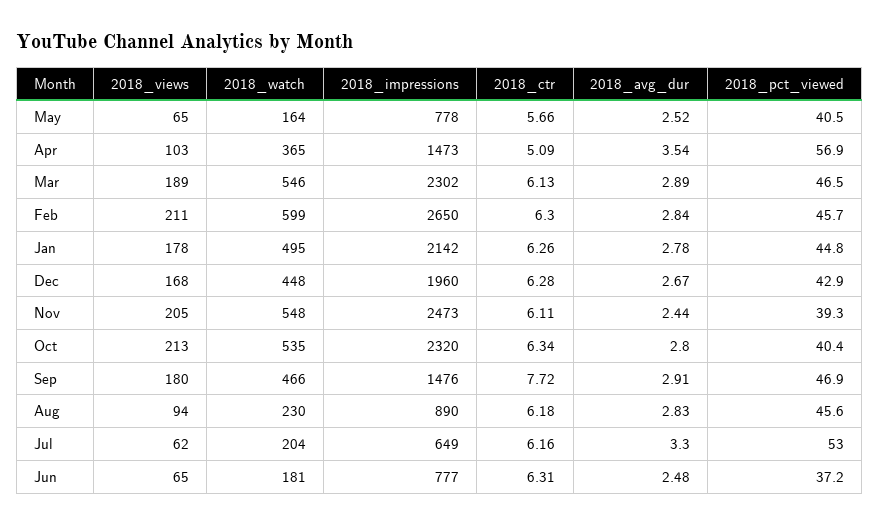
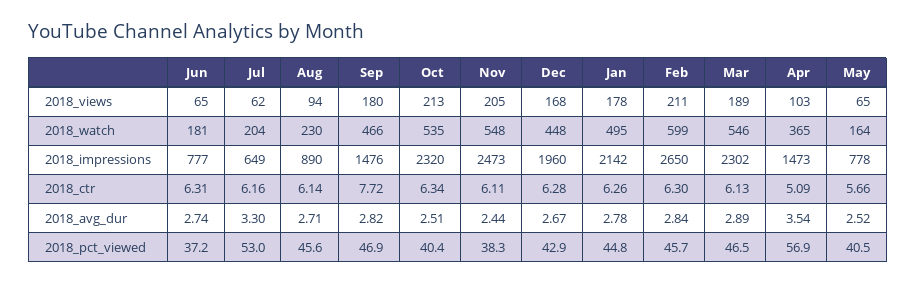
  {
    "2018_views": {
      "May": 65,
      "Apr": 103,
      "Mar": 189,
      "Feb": 211,
      "Jan": 178,
      "Dec": 168,
      "Nov": 205,
      "Oct": 213,
      "Sep": 180,
      "Aug": 94,
      "Jul": 62,
      "Jun": 65
    },
    "2018_watch": {
      "May": 164,
      "Apr": 365,
      "Mar": 546,
      "Feb": 599,
      "Jan": 495,
      "Dec": 448,
      "Nov": 548,
      "Oct": 535,
      "Sep": 466,
      "Aug": 230,
      "Jul": 204,
      "Jun": 181
    },
    "2018_impressions": {
      "May": 778,
      "Apr": 1473,
      "Mar": 2302,
      "Feb": 2650,
      "Jan": 2142,
      "Dec": 1960,
      "Nov": 2473,
      "Oct": 2320,
      "Sep": 1476,
      "Aug": 890,
      "Jul": 649,
      "Jun": 777
    },
    "2018_ctr": {
      "May": 5.66,
      "Apr": 5.09,
      "Mar": 6.13,
      "Feb": 6.3,
      "Jan": 6.26,
      "Dec": 6.28,
      "Nov": 6.11,
      "Oct": 6.34,
      "Sep": 7.72,
-     "Aug": 6.18,
+     "Aug": 6.14,
      "Jul": 6.16,
      "Jun": 6.31
    },
    "2018_avg_dur": {
      "May": 2.52,
      "Apr": 3.54,
      "Mar": 2.89,
      "Feb": 2.84,
      "Jan": 2.78,
      "Dec": 2.67,
      "Nov": 2.44,
-     "Oct": 2.8,
+     "Oct": 2.51,
-     "Sep": 2.91,
+     "Sep": 2.82,
-     "Aug": 2.83,
+     "Aug": 2.71,
      "Jul": 3.3,
-     "Jun": 2.48
+     "Jun": 2.74
    },
    "2018_pct_viewed": {
      "May": 40.5,
      "Apr": 56.9,
      "Mar": 46.5,
      "Feb": 45.7,
      "Jan": 44.8,
      "Dec": 42.9,
-     "Nov": 39.3,
+     "Nov": 38.3,
      "Oct": 40.4,
      "Sep": 46.9,
      "Aug": 45.6,
      "Jul": 53,
      "Jun": 37.2
    }
  }

